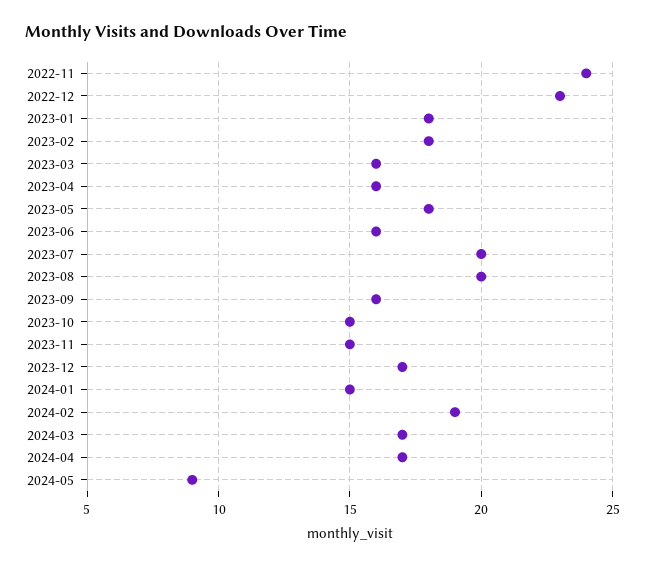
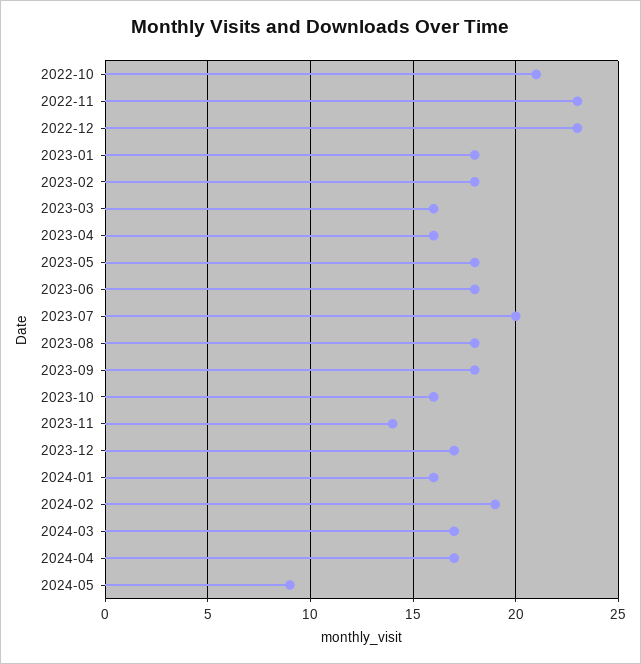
  {
-   "2022-11": 24,
+   "2022-11": 23,
    "2022-12": 23,
    "2023-01": 18,
    "2023-02": 18,
    "2023-03": 16,
    "2023-04": 16,
    "2023-05": 18,
-   "2023-06": 16,
+   "2023-06": 18,
    "2023-07": 20,
-   "2023-08": 20,
+   "2023-08": 18,
-   "2023-09": 16,
+   "2023-09": 18,
-   "2023-10": 15,
+   "2023-10": 16,
-   "2023-11": 15,
+   "2023-11": 14,
    "2023-12": 17,
-   "2024-01": 15,
+   "2024-01": 16,
    "2024-02": 19,
    "2024-03": 17,
    "2024-04": 17,
-   "2024-05": 9
+   "2024-05": 9,
+   "2022-10": 21
  }

